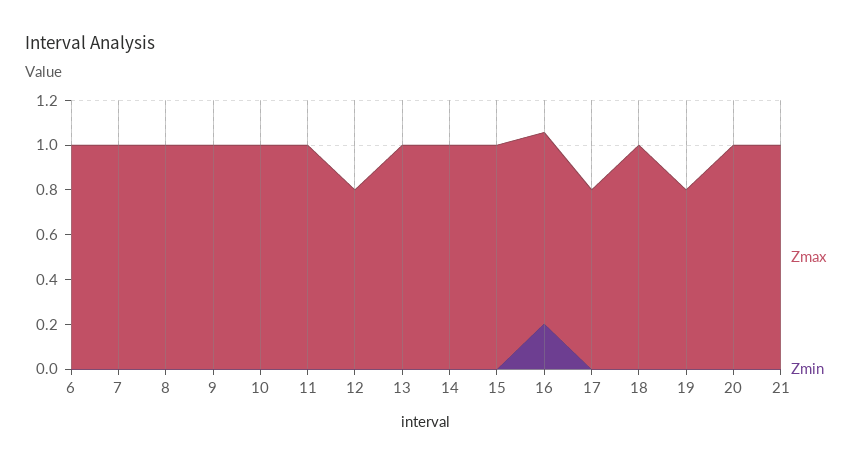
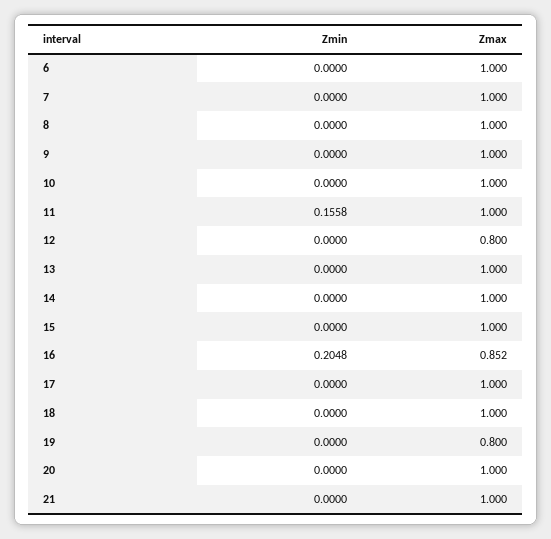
  {
    "Zmax": {
      "6": 1,
      "7": 1,
      "8": 1,
      "9": 1,
      "10": 1,
      "11": 1,
      "12": 0.8,
      "13": 1,
      "14": 1,
      "15": 1,
      "16": 0.852,
-     "17": 0.8,
+     "17": 1,
      "18": 1,
      "19": 0.8,
      "20": 1,
      "21": 1
    },
    "Zmin": {
      "6": 0,
      "7": 0,
      "8": 0,
      "9": 0,
      "10": 0,
-     "11": 0,
+     "11": 0.1558,
      "12": 0,
      "13": 0,
      "14": 0,
      "15": 0,
      "16": 0.2048,
      "17": 0,
      "18": 0,
      "19": 0,
      "20": 0,
      "21": 0
    }
  }

